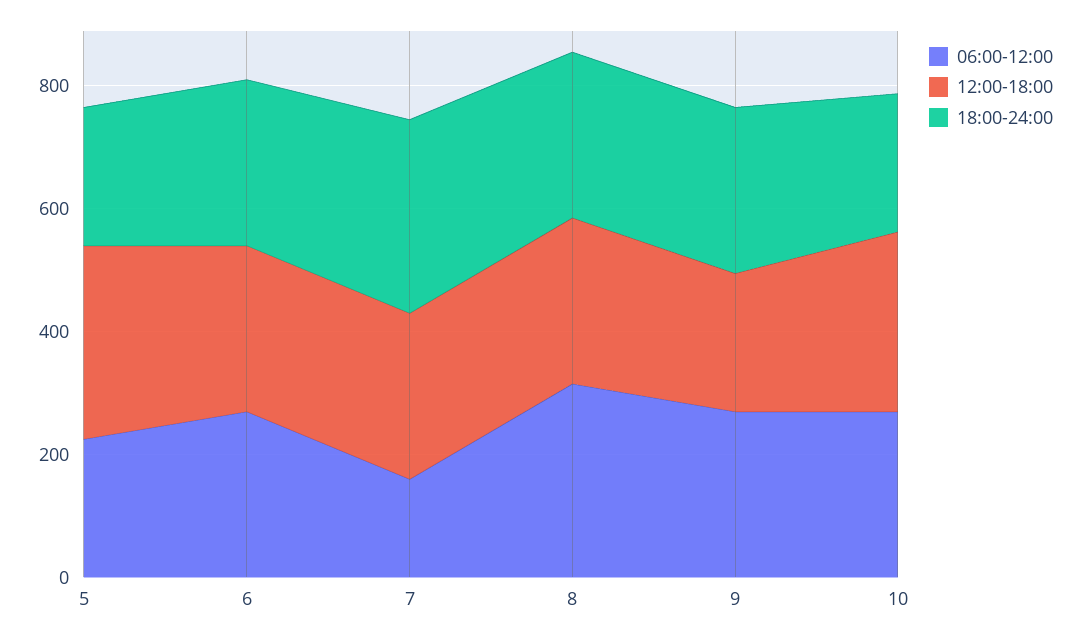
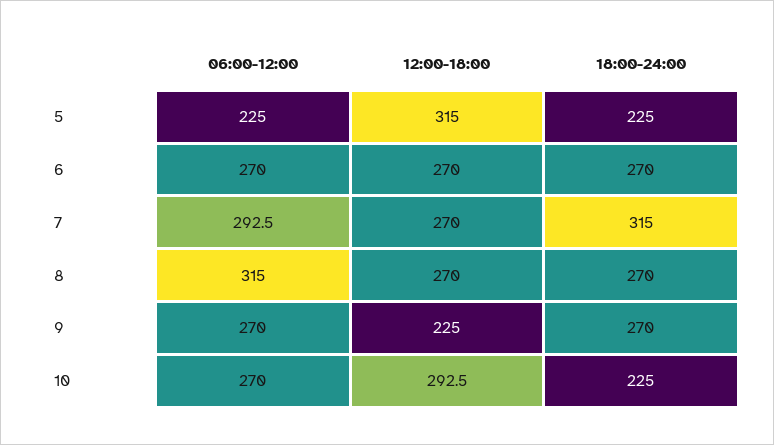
  {
    "06:00-12:00": {
      "5": 225,
      "6": 270,
-     "7": 150,
+     "7": 292.5,
      "8": 315,
      "9": 270,
      "10": 270
    },
    "12:00-18:00": {
      "5": 315,
      "6": 270,
      "7": 270,
      "8": 270,
      "9": 225,
      "10": 292.5
    },
    "18:00-24:00": {
      "5": 225,
      "6": 270,
      "7": 315,
      "8": 270,
      "9": 270,
      "10": 225
    }
  }

